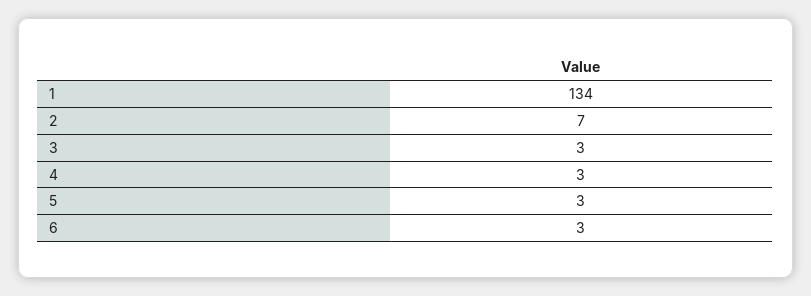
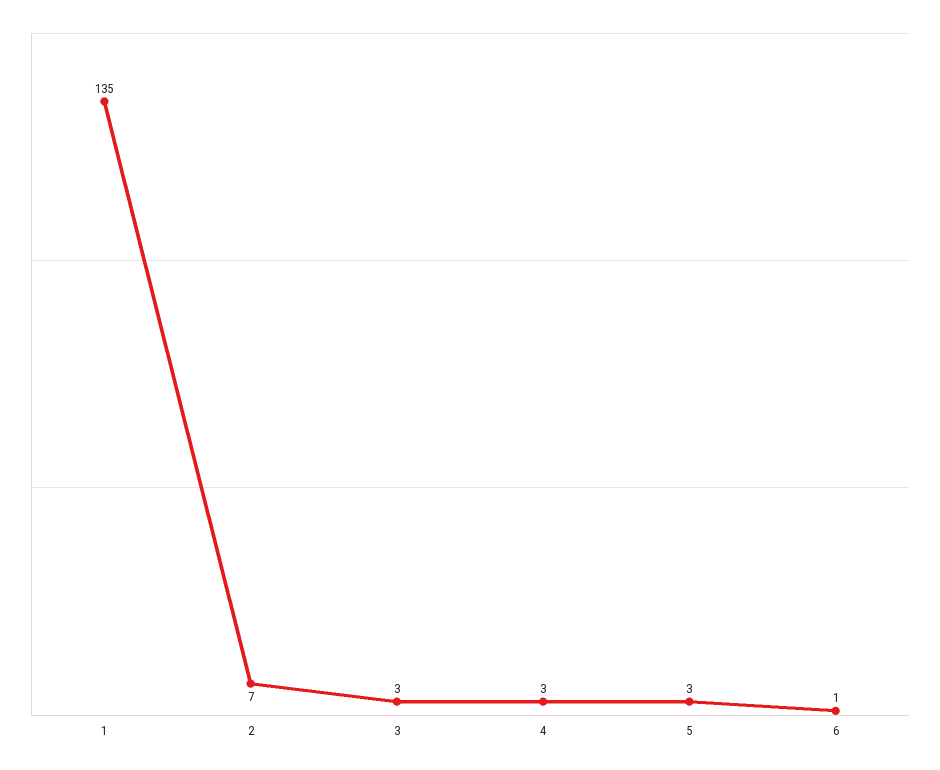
  {
-   "1": 134,
+   "1": 135,
    "2": 7,
    "3": 3,
    "4": 3,
    "5": 3,
-   "6": 3
+   "6": 1
  }

